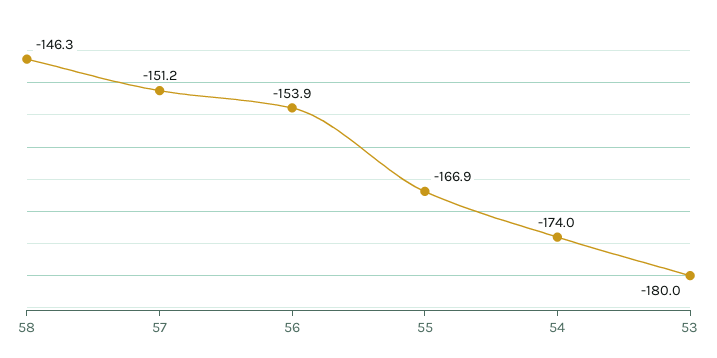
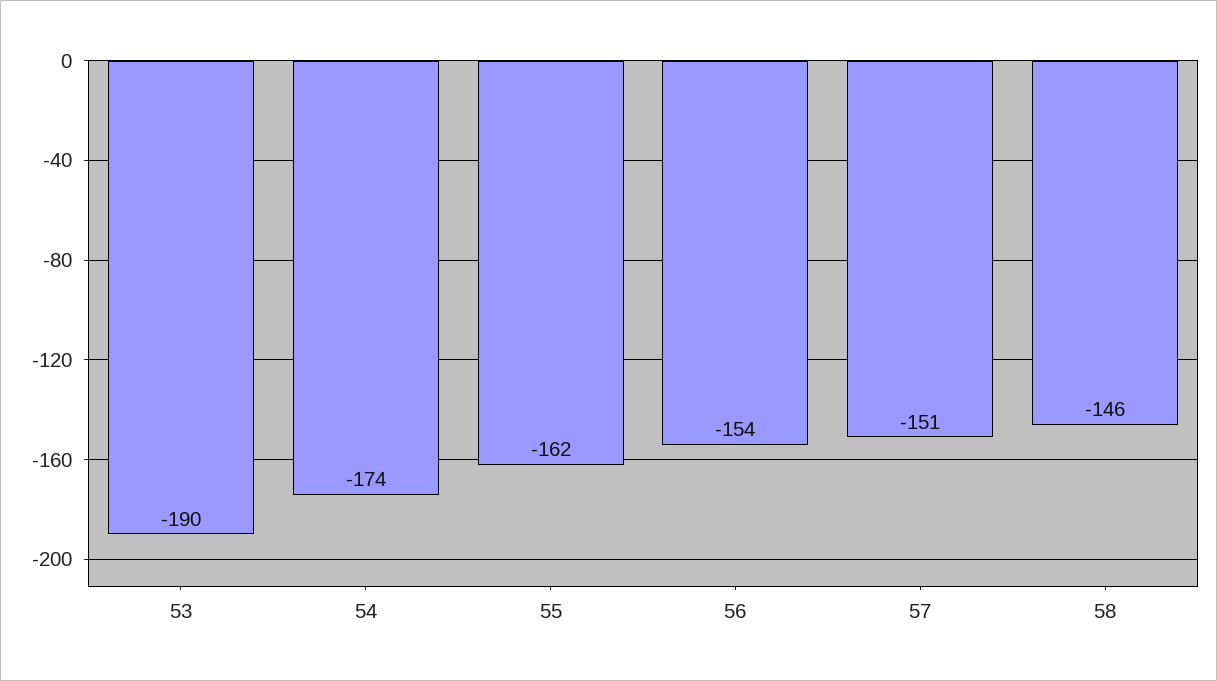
  {
    "58": -146.3,
    "57": -151.2,
    "56": -153.9,
-   "55": -166.9,
+   "55": -162,
    "54": -174,
-   "53": -180
+   "53": -190
  }

